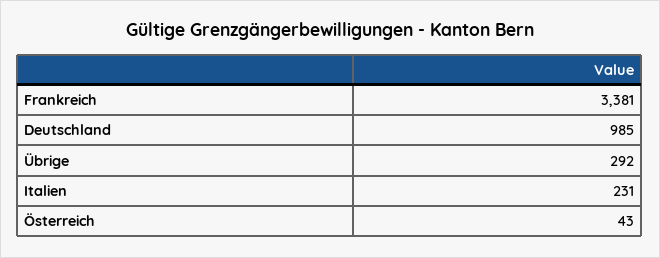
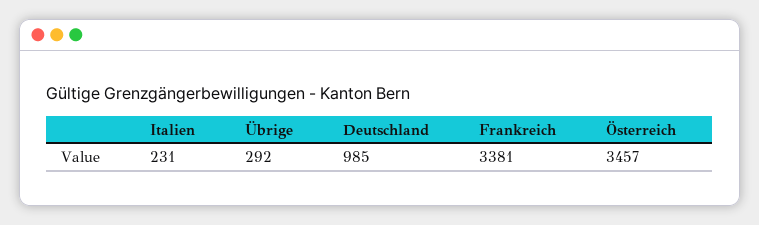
  {
    "Frankreich": 3381,
    "Deutschland": 985,
    "Übrige": 292,
    "Italien": 231,
-   "Österreich": 43
+   "Österreich": 3457
  }

